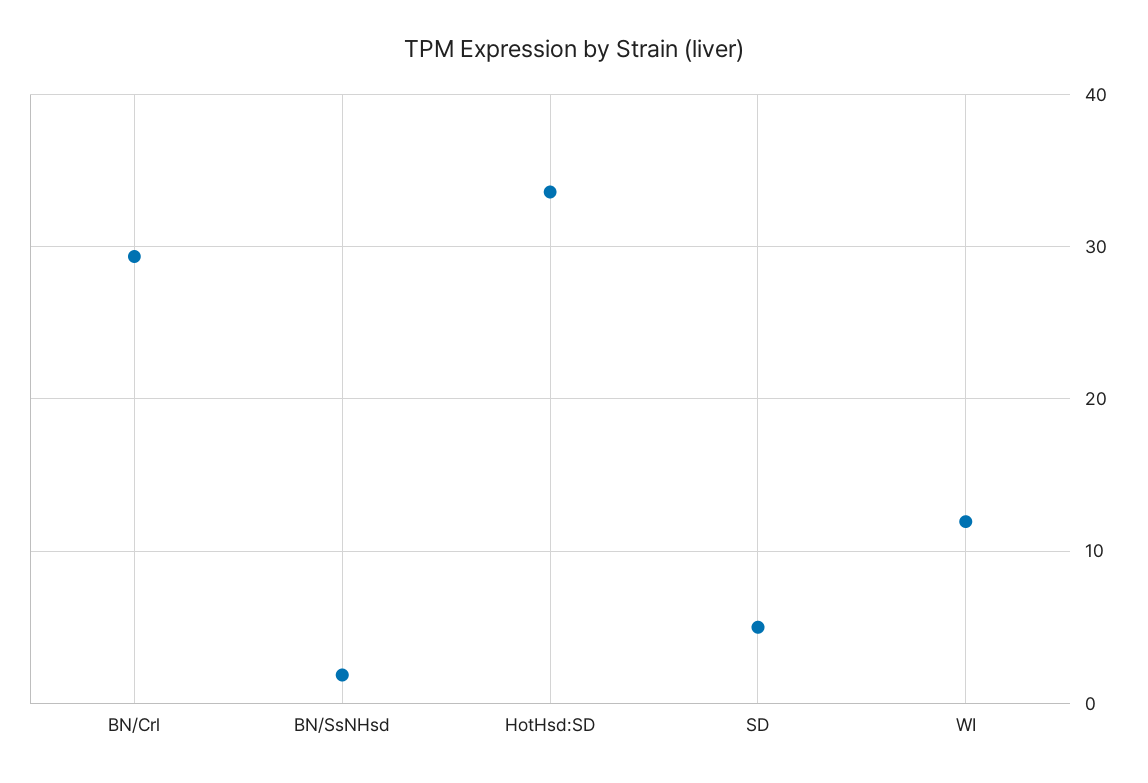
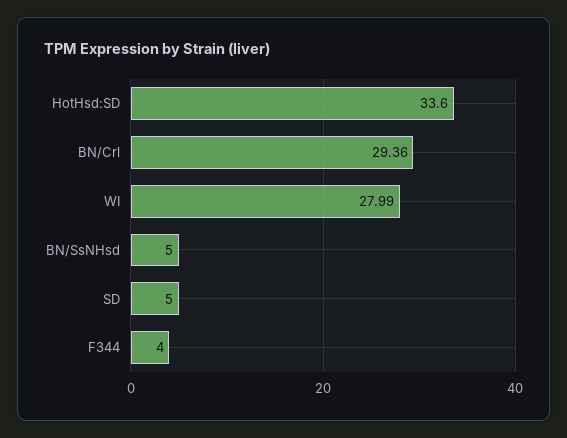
  {
    "BN/Crl": 29.36,
-   "BN/SsNHsd": 2,
+   "BN/SsNHsd": 5,
    "HotHsd:SD": 33.6,
    "SD": 5,
-   "WI": 12
+   "WI": 27.99,
+   "F344": 4
  }

